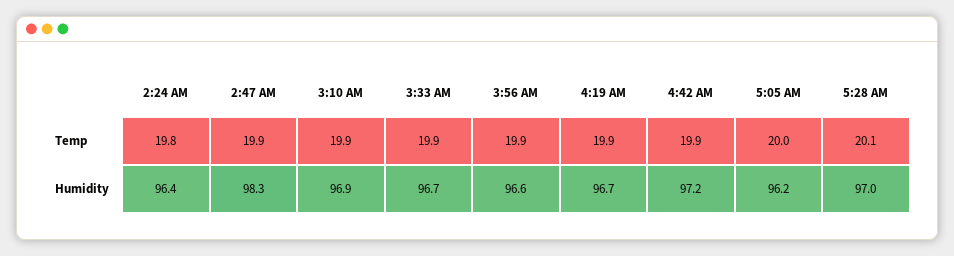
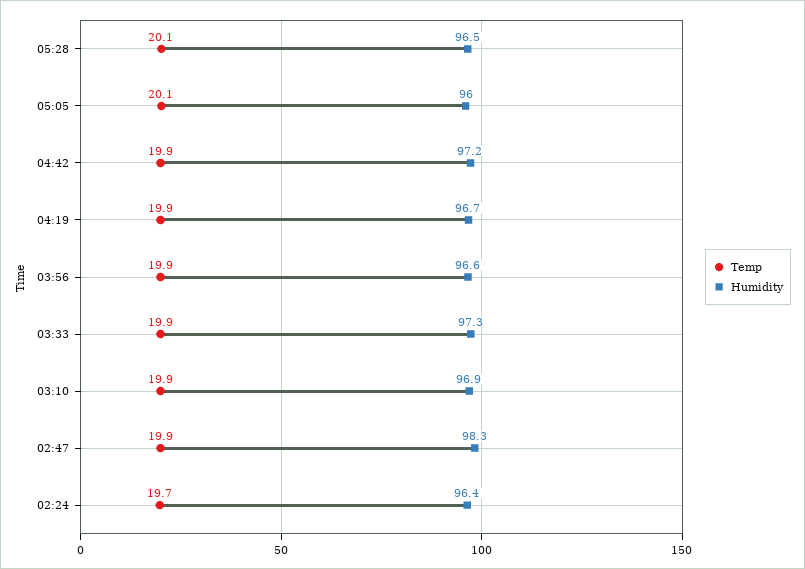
  {
    "Temp": {
-     "2:24 AM": 19.8,
+     "2:24 AM": 19.7,
      "2:47 AM": 19.9,
      "3:10 AM": 19.9,
      "3:33 AM": 19.9,
      "3:56 AM": 19.9,
      "4:19 AM": 19.9,
      "4:42 AM": 19.9,
-     "5:05 AM": 20,
+     "5:05 AM": 20.1,
      "5:28 AM": 20.1
    },
    "Humidity": {
      "2:24 AM": 96.4,
      "2:47 AM": 98.3,
      "3:10 AM": 96.9,
-     "3:33 AM": 96.7,
+     "3:33 AM": 97.3,
      "3:56 AM": 96.6,
      "4:19 AM": 96.7,
      "4:42 AM": 97.2,
-     "5:05 AM": 96.2,
+     "5:05 AM": 96,
-     "5:28 AM": 97
+     "5:28 AM": 96.5
    }
  }

